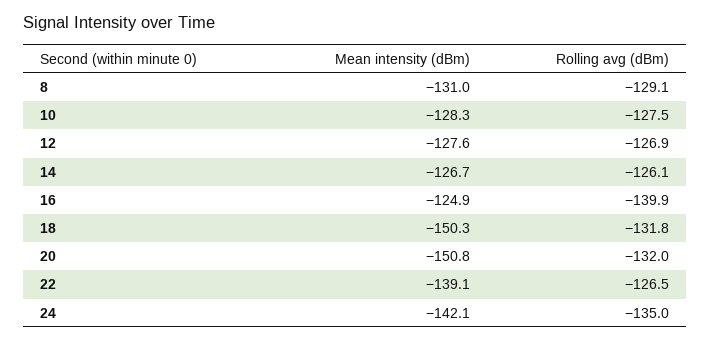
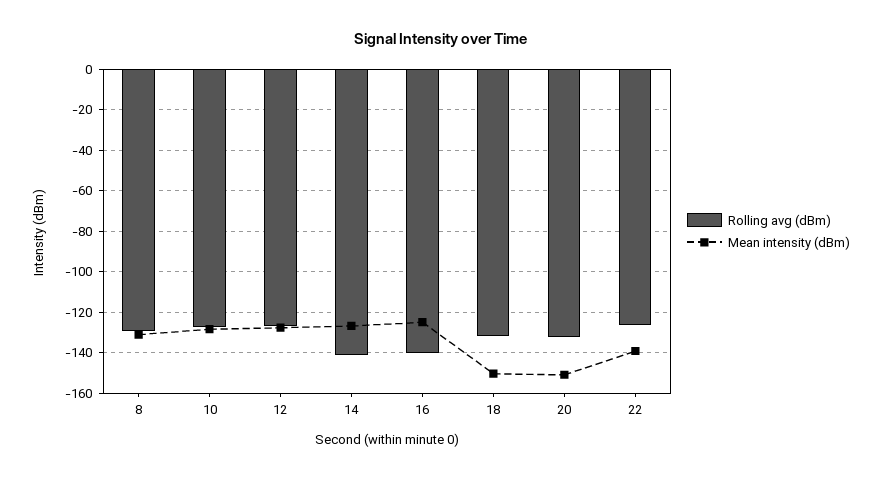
  {
    "Mean intensity (dBm)": {
      "8": -131,
      "10": -128.3,
      "12": -127.6,
      "14": -126.7,
      "16": -124.9,
      "18": -150.3,
      "20": -150.8,
-     "22": -139.1,
+     "22": -139.1
-     "24": -142.1
    },
    "Rolling avg (dBm)": {
      "8": -129.1,
      "10": -127.5,
      "12": -126.9,
-     "14": -126.1,
+     "14": -140,
      "16": -139.9,
      "18": -131.8,
      "20": -132,
-     "22": -126.5,
+     "22": -126.5
-     "24": -135
    }
  }

